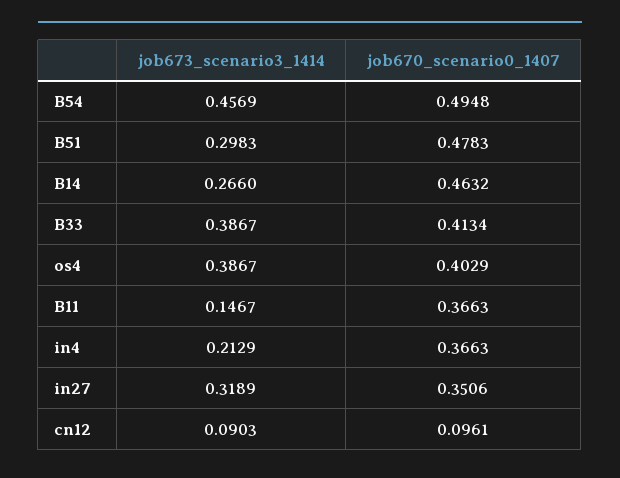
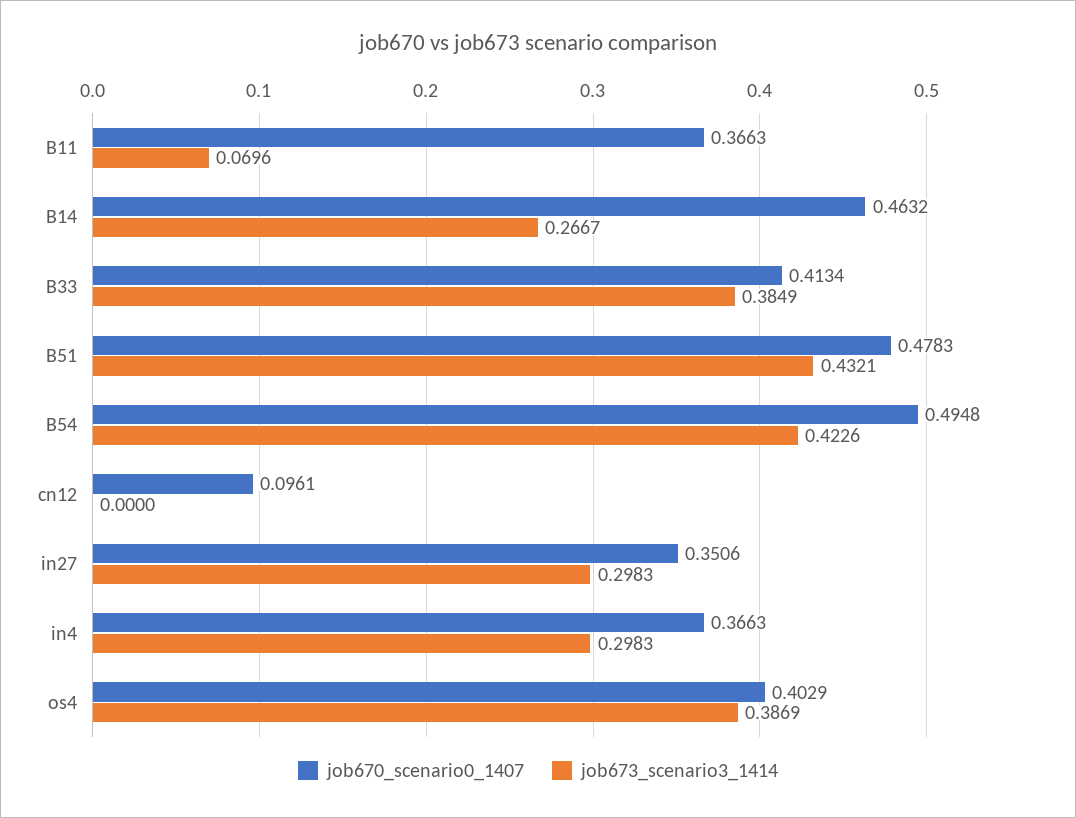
  {
    "job673_scenario3_1414": {
-     "B54": 0.4569,
+     "B54": 0.4226,
-     "B51": 0.2983,
+     "B51": 0.4321,
-     "B14": 0.266,
+     "B14": 0.2667,
-     "B33": 0.3867,
+     "B33": 0.3849,
-     "os4": 0.3867,
+     "os4": 0.3869,
-     "B11": 0.1467,
+     "B11": 0.0696,
-     "in4": 0.2129,
+     "in4": 0.2983,
-     "in27": 0.3189,
+     "in27": 0.2983,
-     "cn12": 0.0903
+     "cn12": 0
    },
    "job670_scenario0_1407": {
      "B54": 0.4948,
      "B51": 0.4783,
      "B14": 0.4632,
      "B33": 0.4134,
      "os4": 0.4029,
      "B11": 0.3663,
      "in4": 0.3663,
      "in27": 0.3506,
      "cn12": 0.0961
    }
  }

